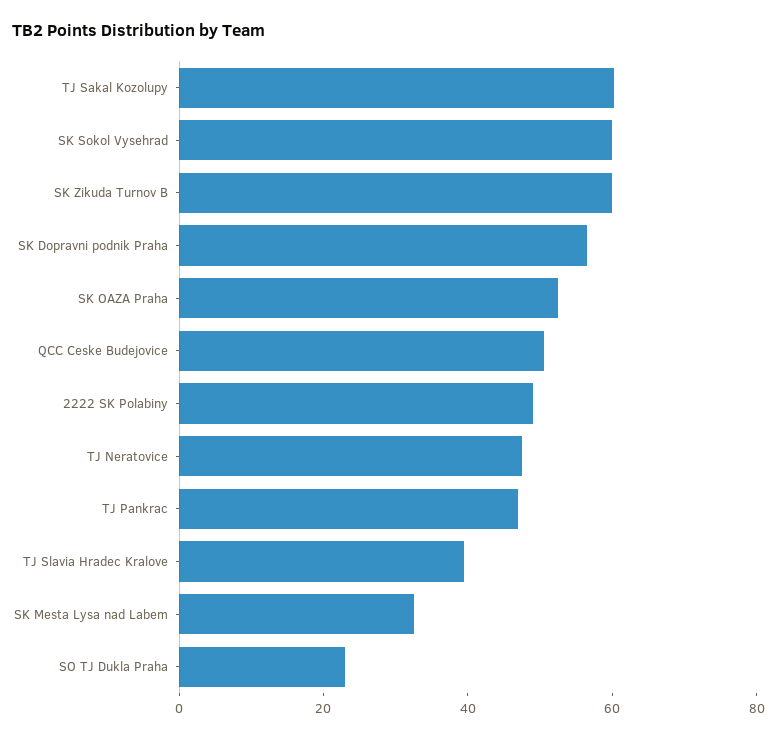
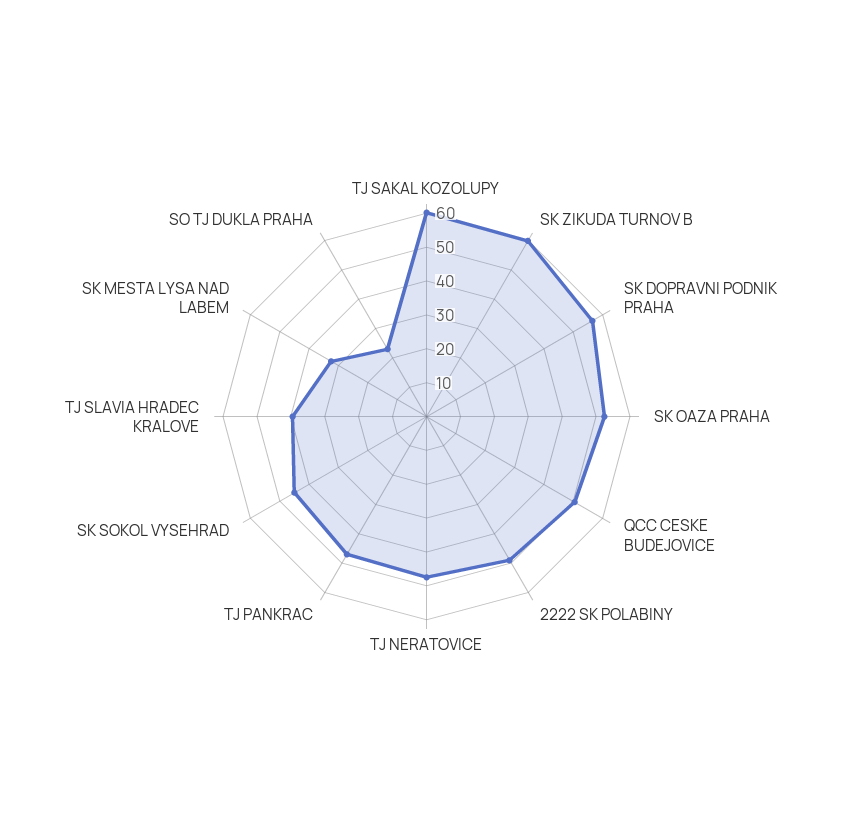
  {
    "TJ Sakal Kozolupy": 60,
-   "SK Sokol Vysehrad": 60,
+   "SK Sokol Vysehrad": 45,
    "SK Zikuda Turnov B": 60,
    "SK Dopravni podnik Praha": 57.5,
    "SK OAZA Praha": 52.5,
    "QCC Ceske Budejovice": 50,
    "2222 SK Polabiny": 50,
    "TJ Neratovice": 47.5,
    "TJ Pankrac": 47.5,
    "TJ Slavia Hradec Kralove": 40,
    "SK Mesta Lysa nad Labem": 32.5,
    "SO TJ Dukla Praha": 22.5
  }

